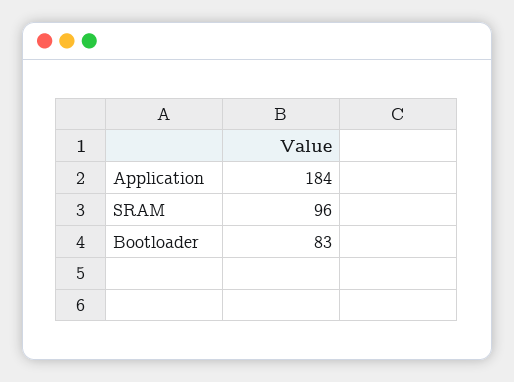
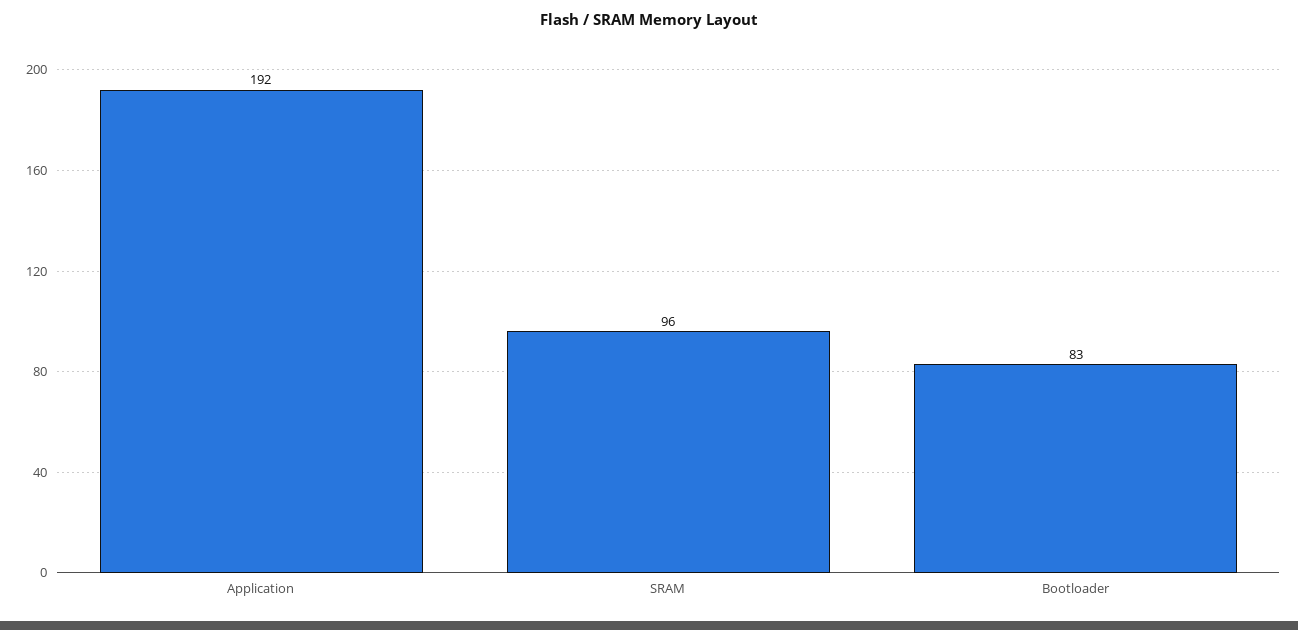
  {
-   "Application": 184,
+   "Application": 192,
    "SRAM": 96,
    "Bootloader": 83
  }

